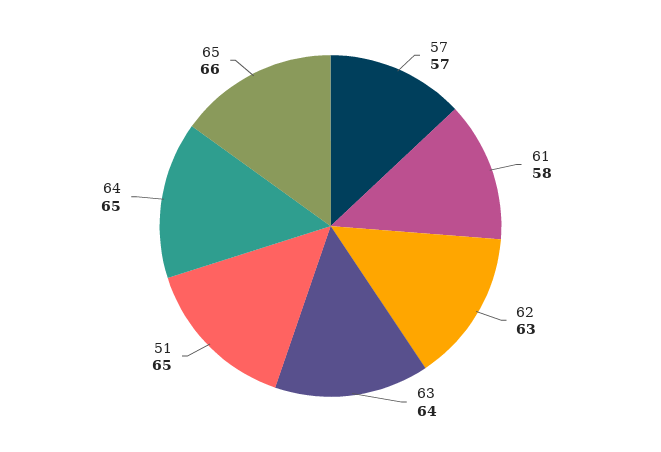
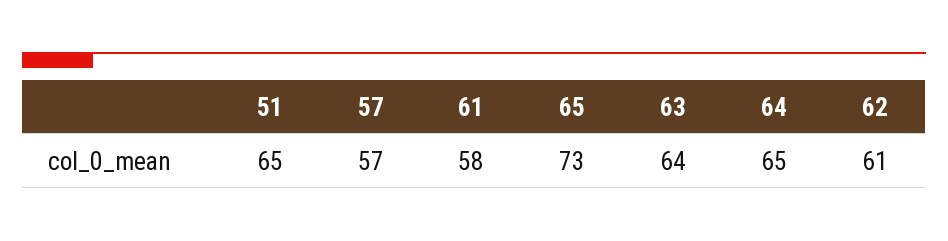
  {
    "57": 57,
    "61": 58,
-   "62": 63,
+   "62": 61,
    "63": 64,
    "51": 65,
    "64": 65,
-   "65": 66
+   "65": 73
  }

